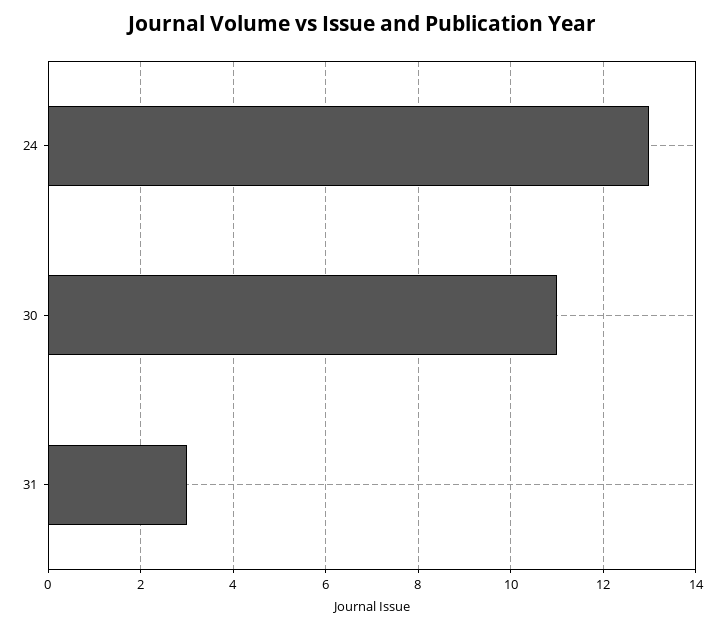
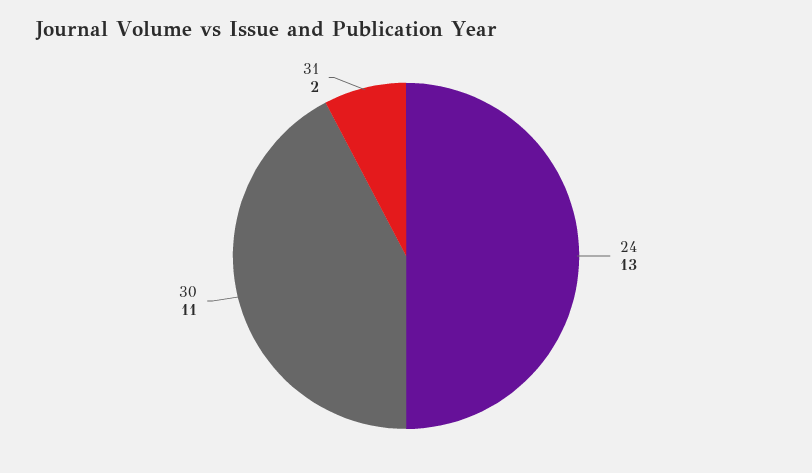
  {
    "24": 13,
    "30": 11,
-   "31": 3
+   "31": 2
  }

